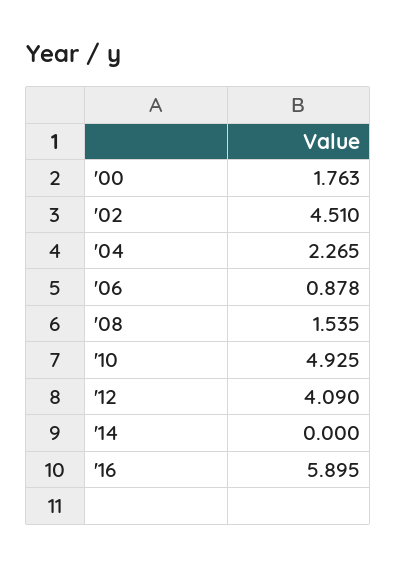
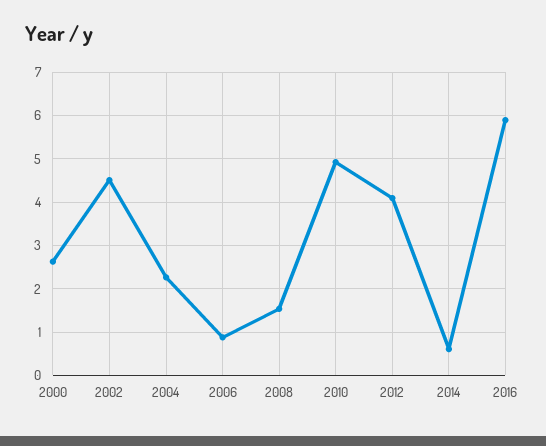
  {
-   "'00": 1.763,
+   "'00": 2.6,
    "'02": 4.51,
    "'04": 2.265,
    "'06": 0.878,
    "'08": 1.535,
    "'10": 4.925,
    "'12": 4.09,
-   "'14": 0,
+   "'14": 0.6,
    "'16": 5.895
  }

